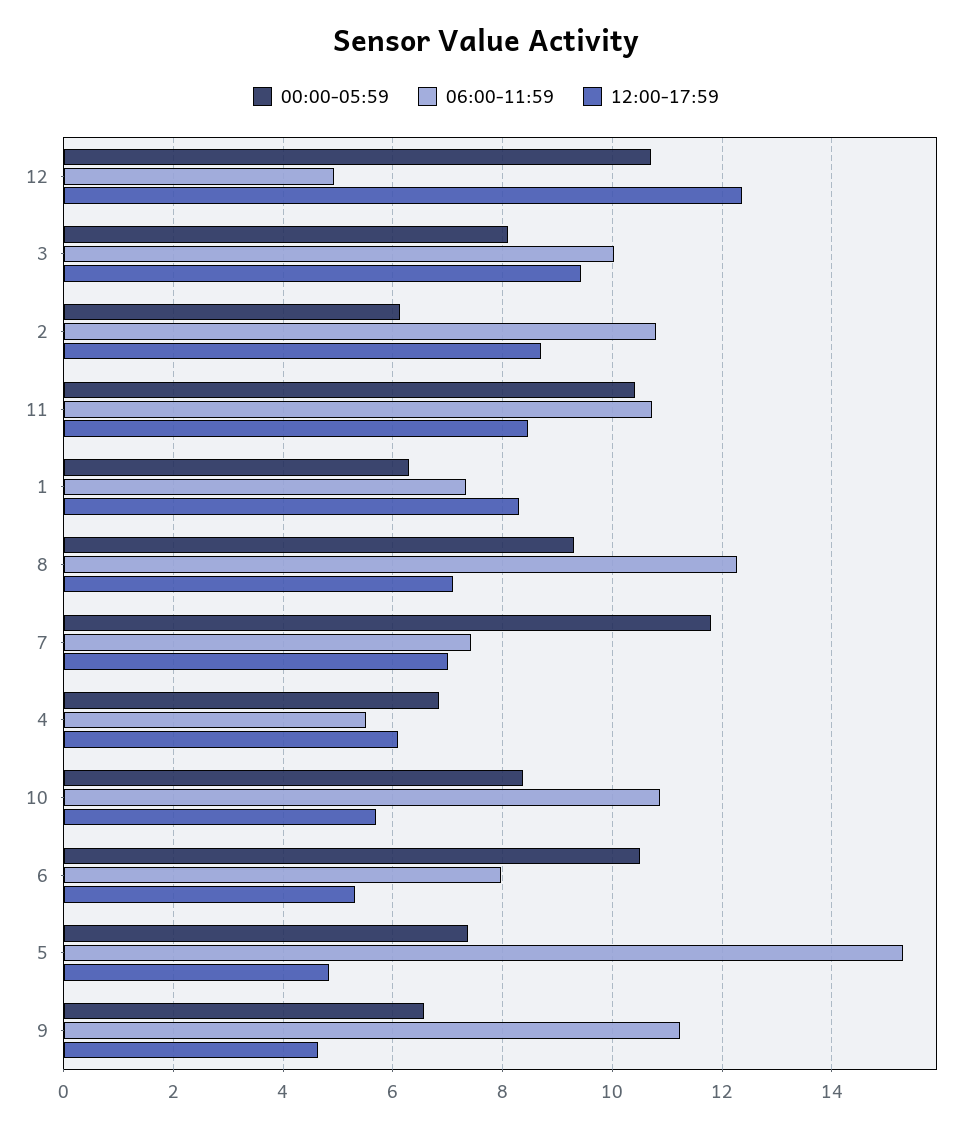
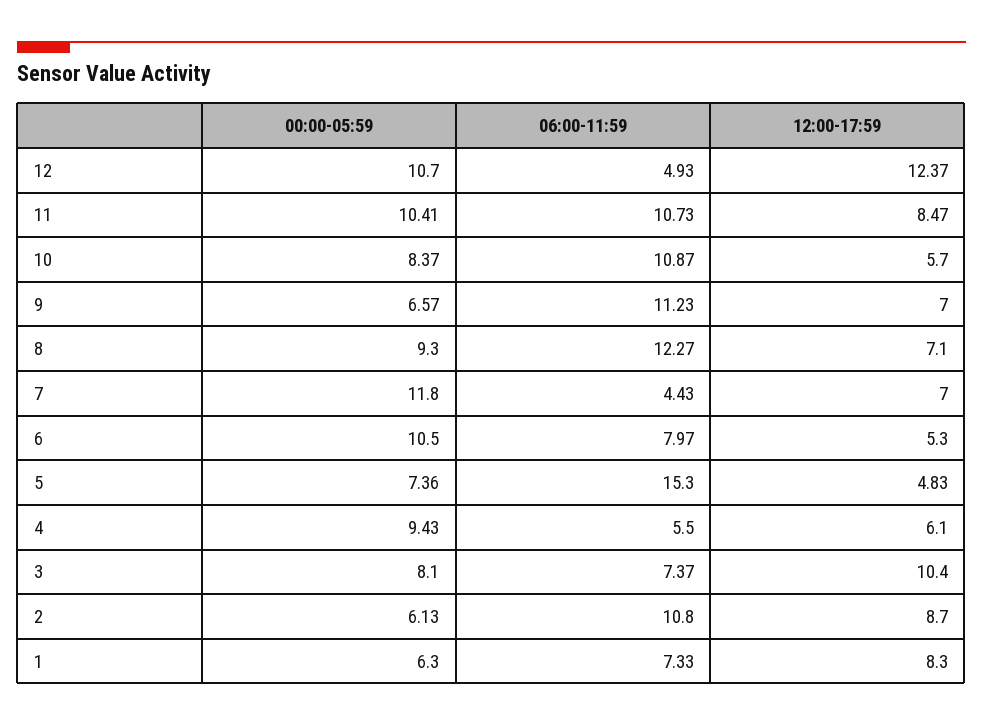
  {
    "00:00-05:59": {
      "12": 10.7,
      "3": 8.1,
      "2": 6.13,
      "11": 10.41,
      "1": 6.3,
      "8": 9.3,
      "7": 11.8,
-     "4": 6.8,
+     "4": 9.43,
      "10": 8.37,
      "6": 10.5,
      "5": 7.36,
      "9": 6.57
    },
    "06:00-11:59": {
      "12": 4.93,
-     "3": 10,
+     "3": 7.37,
      "2": 10.8,
      "11": 10.73,
      "1": 7.33,
      "8": 12.27,
-     "7": 7.4,
+     "7": 4.43,
      "4": 5.5,
      "10": 10.87,
      "6": 7.97,
      "5": 15.3,
      "9": 11.23
    },
    "12:00-17:59": {
      "12": 12.37,
-     "3": 9.4,
+     "3": 10.4,
      "2": 8.7,
      "11": 8.47,
      "1": 8.3,
      "8": 7.1,
      "7": 7,
      "4": 6.1,
      "10": 5.7,
      "6": 5.3,
      "5": 4.83,
-     "9": 4.6
+     "9": 7
    }
  }

